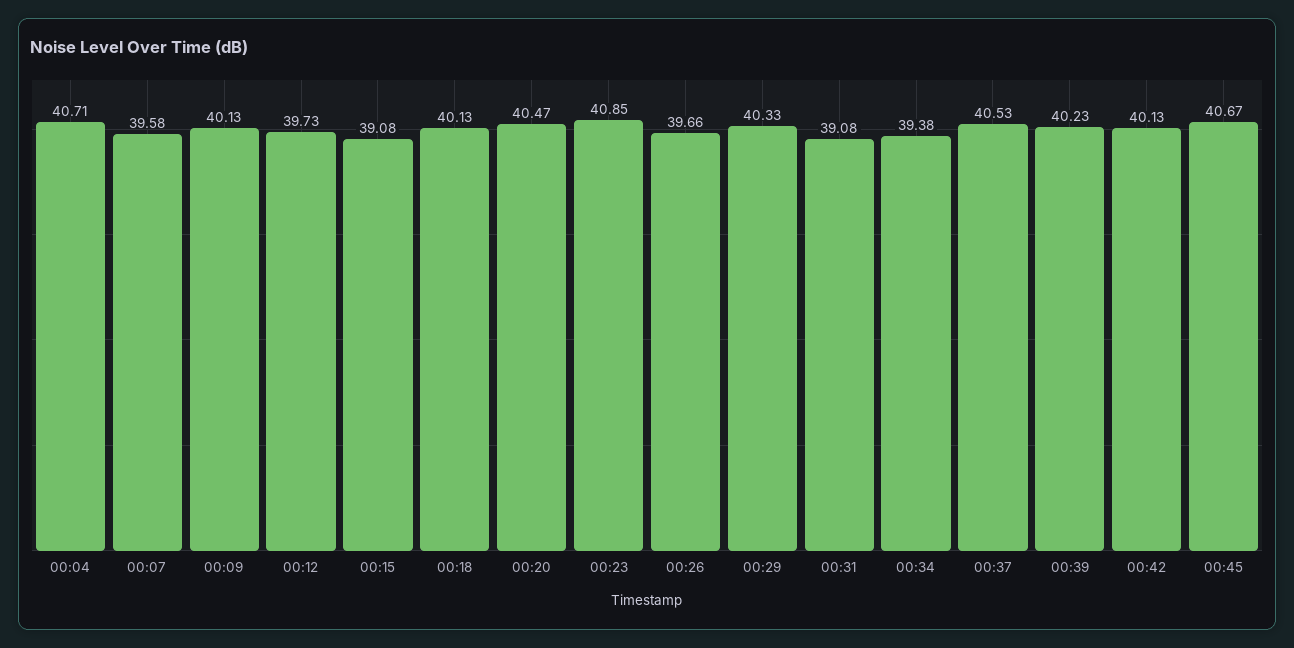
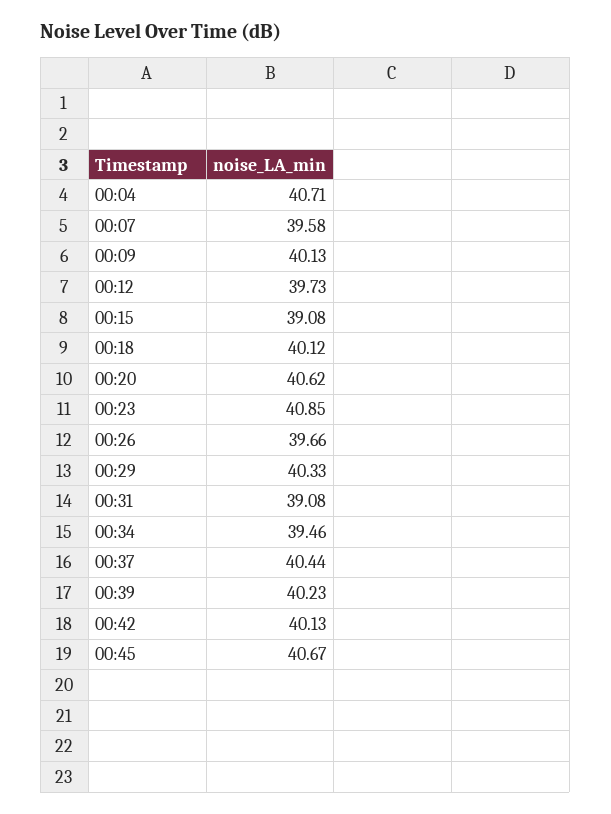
  {
    "00:04": 40.71,
    "00:07": 39.58,
    "00:09": 40.13,
    "00:12": 39.73,
    "00:15": 39.08,
-   "00:18": 40.13,
+   "00:18": 40.12,
-   "00:20": 40.47,
+   "00:20": 40.62,
    "00:23": 40.85,
    "00:26": 39.66,
    "00:29": 40.33,
    "00:31": 39.08,
-   "00:34": 39.38,
+   "00:34": 39.46,
-   "00:37": 40.53,
+   "00:37": 40.44,
    "00:39": 40.23,
    "00:42": 40.13,
    "00:45": 40.67
  }

